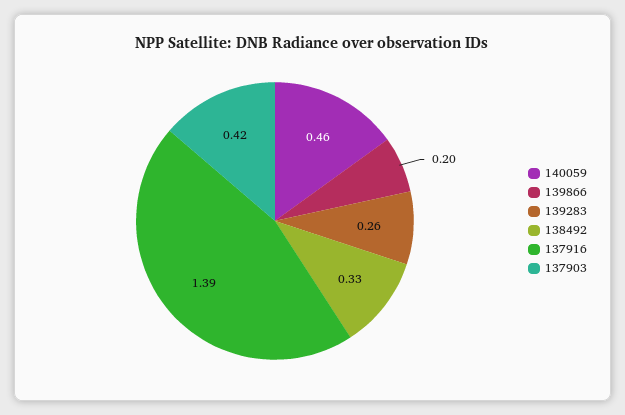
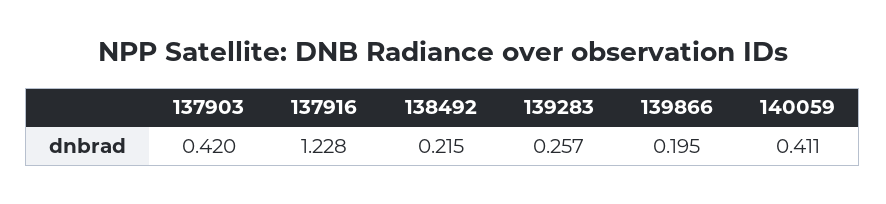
  {
-   "140059": 0.46,
+   "140059": 0.411,
    "139866": 0.195,
    "139283": 0.257,
-   "138492": 0.33,
+   "138492": 0.215,
-   "137916": 1.39,
+   "137916": 1.228,
    "137903": 0.42
  }

